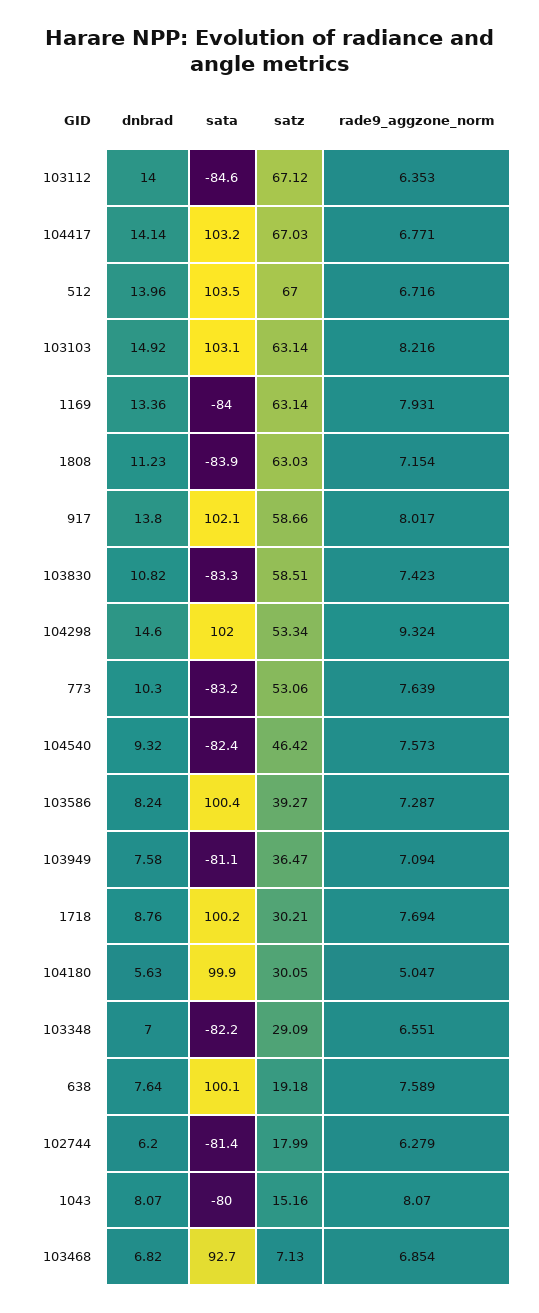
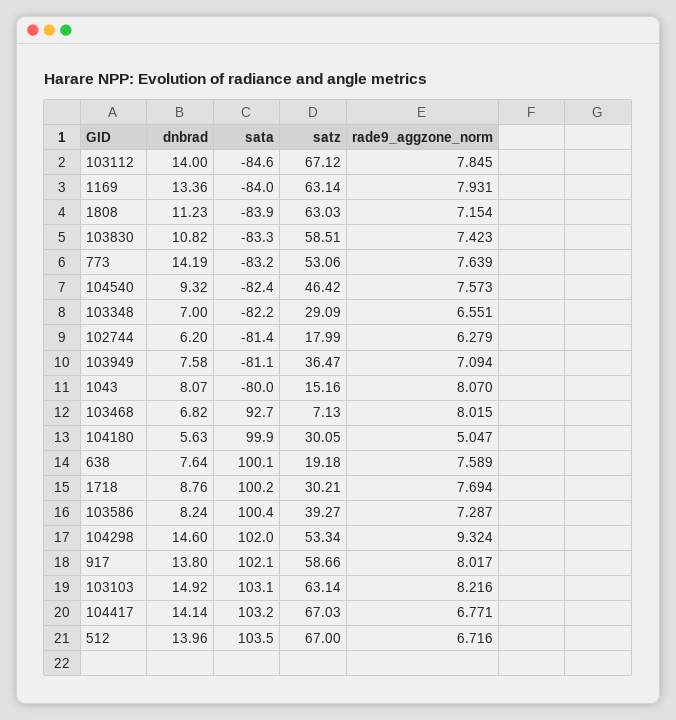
  {
    "dnbrad": {
      "103112": 14,
      "104417": 14.14,
      "512": 13.96,
      "103103": 14.92,
      "1169": 13.36,
      "1808": 11.23,
      "917": 13.8,
      "103830": 10.82,
      "104298": 14.6,
-     "773": 10.3,
+     "773": 14.19,
      "104540": 9.32,
      "103586": 8.24,
      "103949": 7.58,
      "1718": 8.76,
      "104180": 5.63,
      "103348": 7,
      "638": 7.64,
      "102744": 6.2,
      "1043": 8.07,
      "103468": 6.82
    },
    "sata": {
      "103112": -84.6,
      "104417": 103.2,
      "512": 103.5,
      "103103": 103.1,
      "1169": -84,
      "1808": -83.9,
      "917": 102.1,
      "103830": -83.3,
      "104298": 102,
      "773": -83.2,
      "104540": -82.4,
      "103586": 100.4,
      "103949": -81.1,
      "1718": 100.2,
      "104180": 99.9,
      "103348": -82.2,
      "638": 100.1,
      "102744": -81.4,
      "1043": -80,
      "103468": 92.7
    },
    "satz": {
      "103112": 67.12,
      "104417": 67.03,
      "512": 67,
      "103103": 63.14,
      "1169": 63.14,
      "1808": 63.03,
      "917": 58.66,
      "103830": 58.51,
      "104298": 53.34,
      "773": 53.06,
      "104540": 46.42,
      "103586": 39.27,
      "103949": 36.47,
      "1718": 30.21,
      "104180": 30.05,
      "103348": 29.09,
      "638": 19.18,
      "102744": 17.99,
      "1043": 15.16,
      "103468": 7.13
    },
    "rade9_aggzone_norm": {
-     "103112": 6.353,
+     "103112": 7.845,
      "104417": 6.771,
      "512": 6.716,
      "103103": 8.216,
      "1169": 7.931,
      "1808": 7.154,
      "917": 8.017,
      "103830": 7.423,
      "104298": 9.324,
      "773": 7.639,
      "104540": 7.573,
      "103586": 7.287,
      "103949": 7.094,
      "1718": 7.694,
      "104180": 5.047,
      "103348": 6.551,
      "638": 7.589,
      "102744": 6.279,
      "1043": 8.07,
-     "103468": 6.854
+     "103468": 8.015
    }
  }

